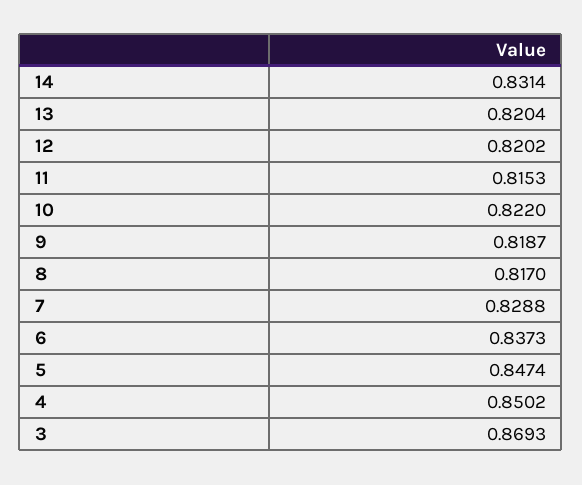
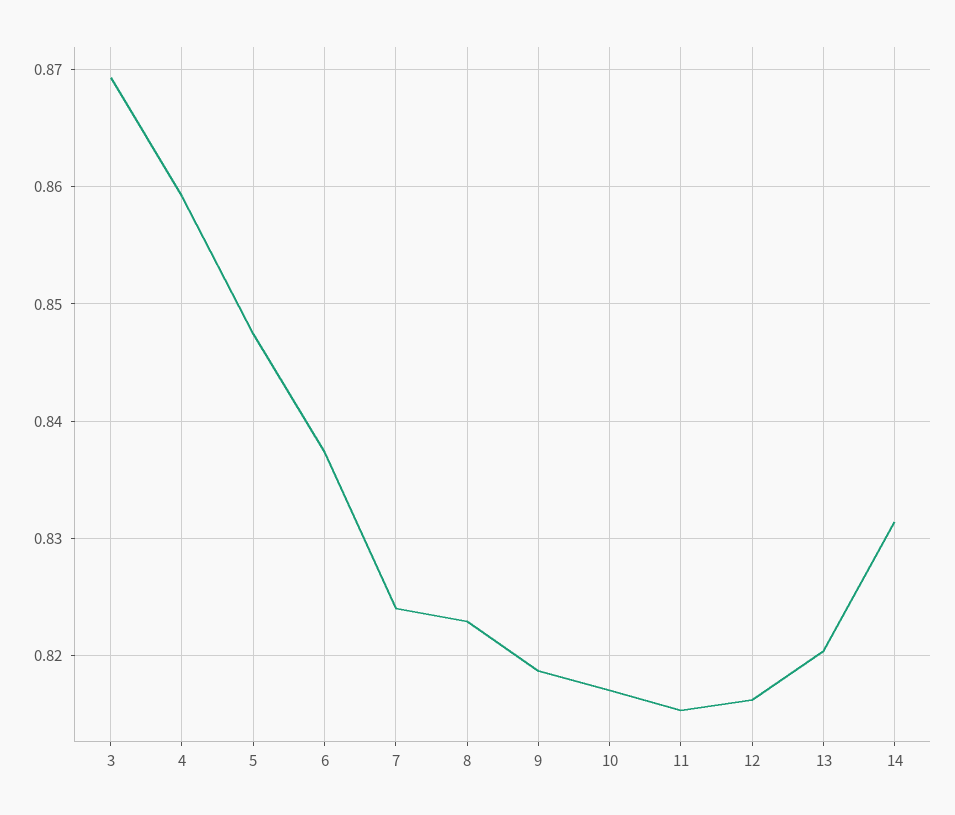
  {
    "14": 0.8314,
    "13": 0.8204,
-   "12": 0.8202,
+   "12": 0.816,
    "11": 0.8153,
-   "10": 0.822,
+   "10": 0.817,
    "9": 0.8187,
-   "8": 0.817,
+   "8": 0.823,
-   "7": 0.8288,
+   "7": 0.824,
    "6": 0.8373,
    "5": 0.8474,
-   "4": 0.8502,
+   "4": 0.859,
    "3": 0.8693
  }

